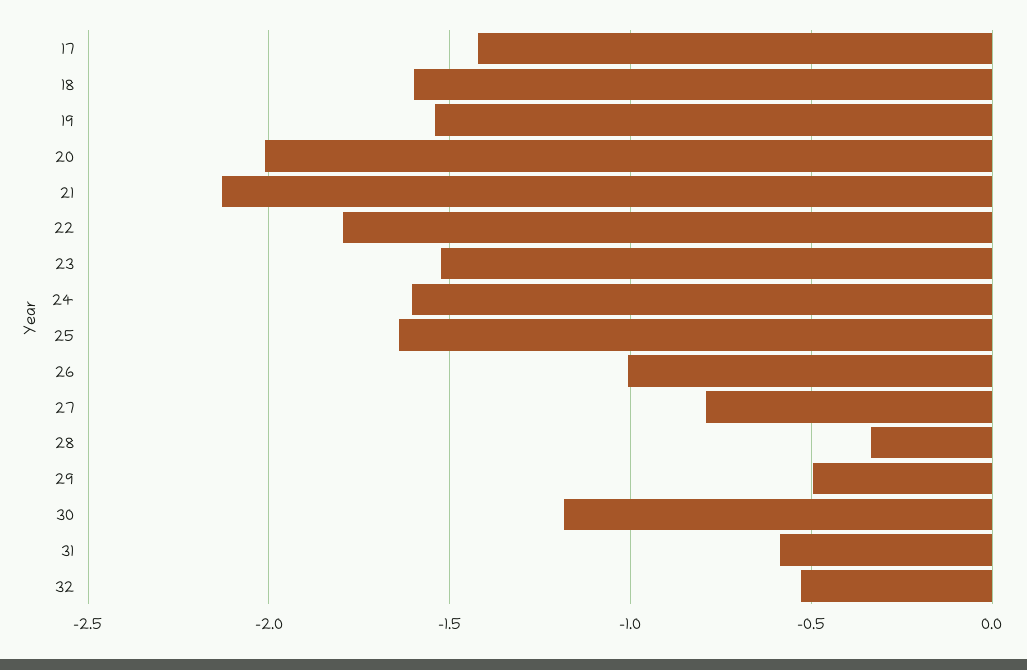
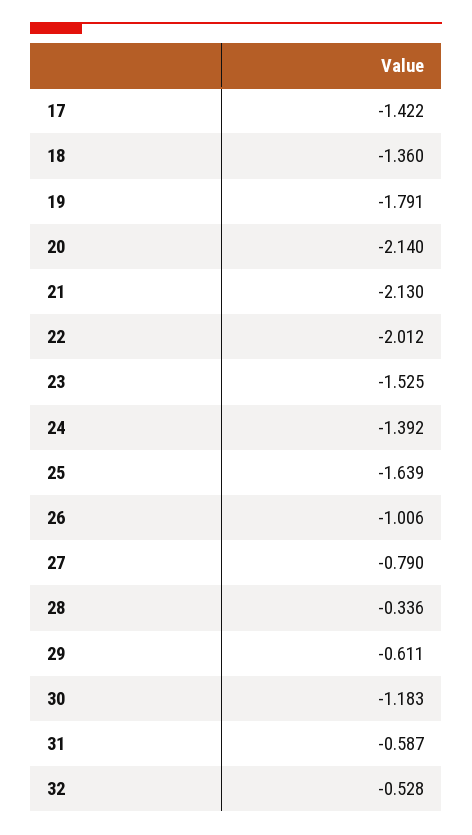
  {
    "17": -1.422,
-   "18": -1.6,
+   "18": -1.36,
-   "19": -1.55,
+   "19": -1.791,
-   "20": -2,
+   "20": -2.14,
    "21": -2.13,
-   "22": -1.8,
+   "22": -2.012,
    "23": -1.525,
-   "24": -1.6,
+   "24": -1.392,
    "25": -1.639,
    "26": -1.006,
    "27": -0.79,
    "28": -0.336,
-   "29": -0.5,
+   "29": -0.611,
    "30": -1.183,
    "31": -0.587,
    "32": -0.528
  }

